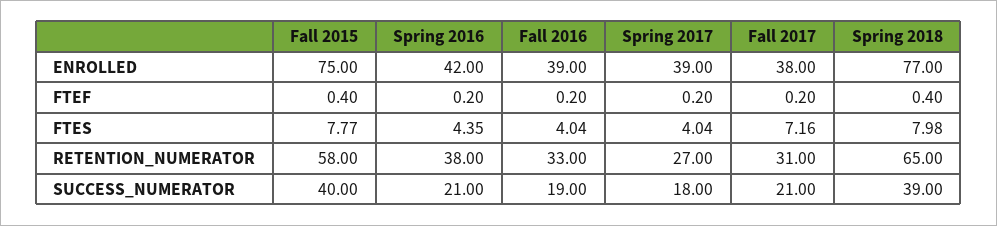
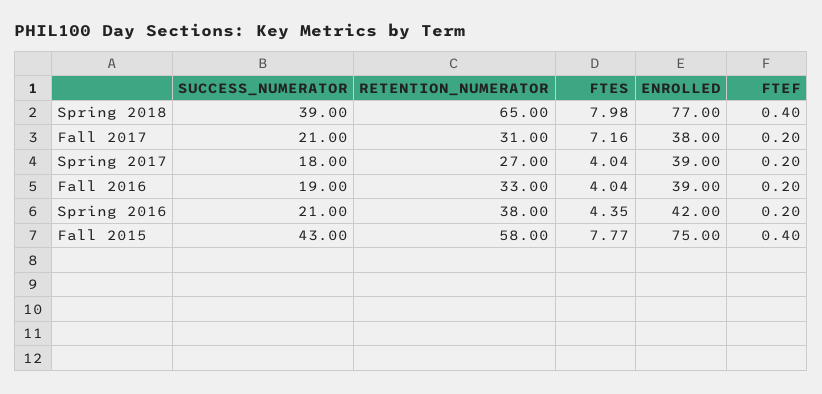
  {
    "Fall 2015": {
      "ENROLLED": 75,
      "FTEF": 0.4,
      "FTES": 7.77,
      "RETENTION_NUMERATOR": 58,
-     "SUCCESS_NUMERATOR": 40
+     "SUCCESS_NUMERATOR": 43
    },
    "Spring 2016": {
      "ENROLLED": 42,
      "FTEF": 0.2,
      "FTES": 4.35,
      "RETENTION_NUMERATOR": 38,
      "SUCCESS_NUMERATOR": 21
    },
    "Fall 2016": {
      "ENROLLED": 39,
      "FTEF": 0.2,
      "FTES": 4.04,
      "RETENTION_NUMERATOR": 33,
      "SUCCESS_NUMERATOR": 19
    },
    "Spring 2017": {
      "ENROLLED": 39,
      "FTEF": 0.2,
      "FTES": 4.04,
      "RETENTION_NUMERATOR": 27,
      "SUCCESS_NUMERATOR": 18
    },
    "Fall 2017": {
      "ENROLLED": 38,
      "FTEF": 0.2,
      "FTES": 7.16,
      "RETENTION_NUMERATOR": 31,
      "SUCCESS_NUMERATOR": 21
    },
    "Spring 2018": {
      "ENROLLED": 77,
      "FTEF": 0.4,
      "FTES": 7.98,
      "RETENTION_NUMERATOR": 65,
      "SUCCESS_NUMERATOR": 39
    }
  }

